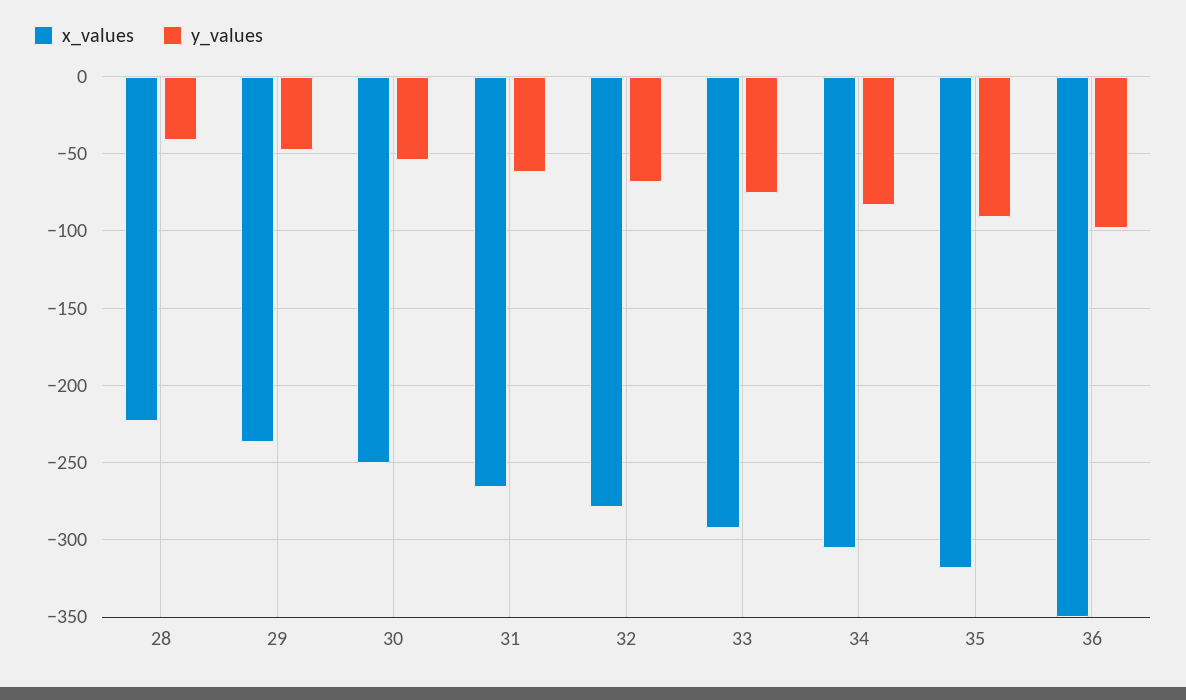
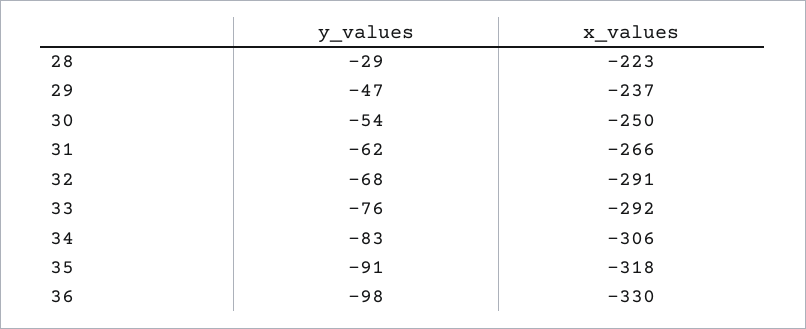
  {
    "x_values": {
      "28": -223,
      "29": -237,
      "30": -250,
      "31": -266,
-     "32": -280,
+     "32": -291,
      "33": -292,
      "34": -306,
      "35": -318,
-     "36": -350
+     "36": -330
    },
    "y_values": {
-     "28": -40,
+     "28": -29,
      "29": -47,
      "30": -54,
      "31": -62,
      "32": -68,
      "33": -76,
      "34": -83,
      "35": -91,
      "36": -98
    }
  }

